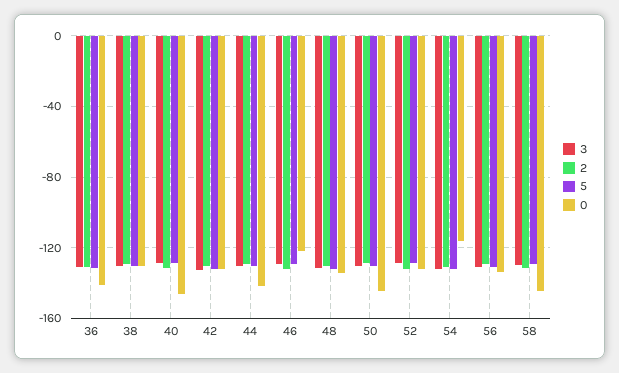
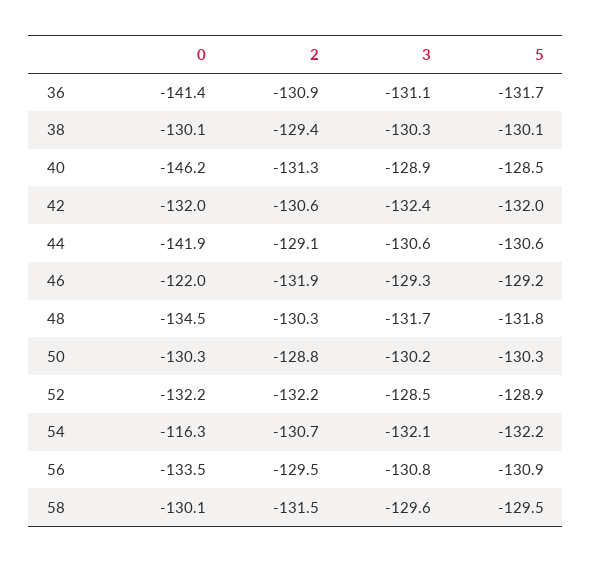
  {
    "3": {
      "36": -131.1,
      "38": -130.3,
      "40": -128.9,
      "42": -132.4,
      "44": -130.6,
      "46": -129.3,
      "48": -131.7,
      "50": -130.2,
      "52": -128.5,
      "54": -132.1,
      "56": -130.8,
      "58": -129.6
    },
    "2": {
      "36": -130.9,
      "38": -129.4,
      "40": -131.3,
      "42": -130.6,
      "44": -129.1,
      "46": -131.9,
      "48": -130.3,
      "50": -128.8,
      "52": -132.2,
      "54": -130.7,
      "56": -129.5,
      "58": -131.5
    },
    "5": {
      "36": -131.7,
      "38": -130.1,
      "40": -128.5,
      "42": -132,
      "44": -130.6,
      "46": -129.2,
      "48": -131.8,
      "50": -130.3,
      "52": -128.9,
      "54": -132.2,
      "56": -130.9,
      "58": -129.5
    },
    "0": {
      "36": -141.4,
      "38": -130.1,
      "40": -146.2,
      "42": -132,
      "44": -141.9,
      "46": -122,
      "48": -134.5,
-     "50": -145,
+     "50": -130.3,
      "52": -132.2,
      "54": -116.3,
      "56": -133.5,
-     "58": -145
+     "58": -130.1
    }
  }

